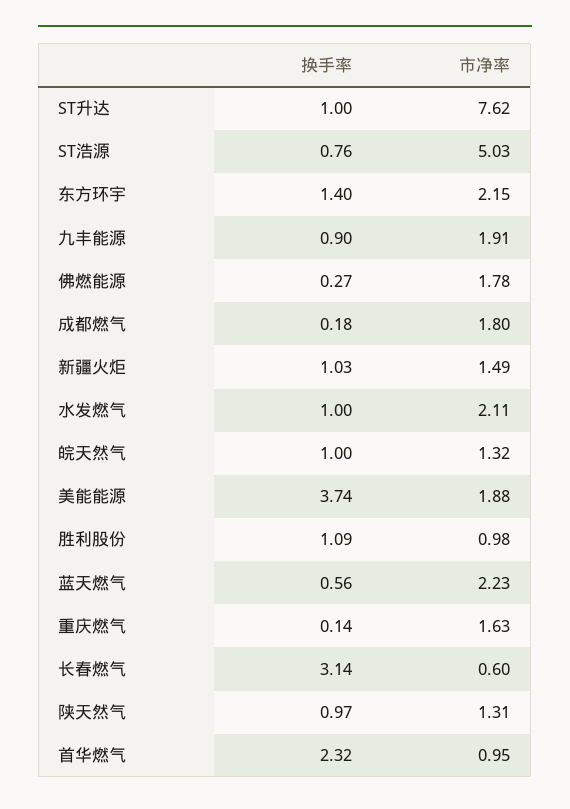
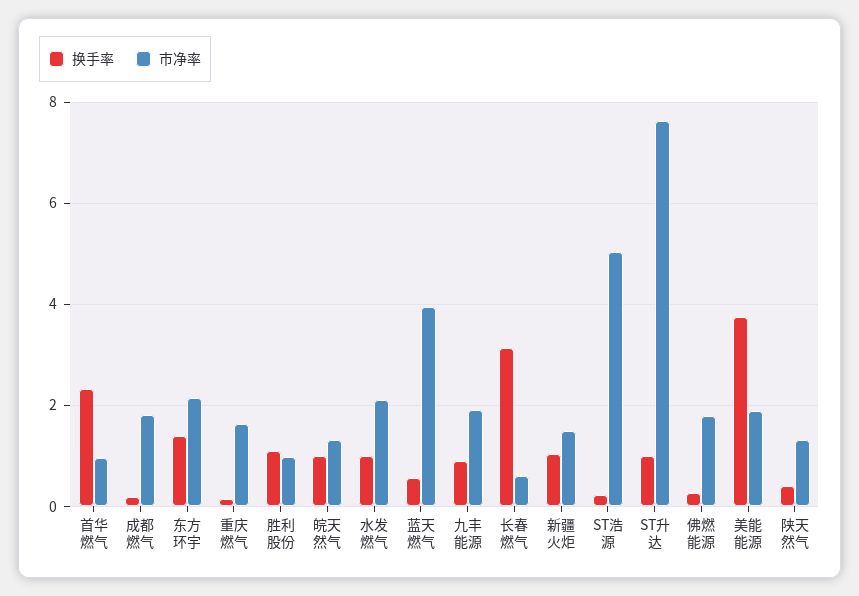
  {
    "换手率": {
      "ST升达": 1,
-     "ST浩源": 0.76,
+     "ST浩源": 0.2,
      "东方环宇": 1.4,
      "九丰能源": 0.9,
      "佛燃能源": 0.27,
      "成都燃气": 0.18,
      "新疆火炬": 1.03,
      "水发燃气": 1,
      "皖天然气": 1,
      "美能能源": 3.74,
      "胜利股份": 1.09,
      "蓝天燃气": 0.56,
      "重庆燃气": 0.14,
      "长春燃气": 3.14,
-     "陕天然气": 0.97,
+     "陕天然气": 0.4,
      "首华燃气": 2.32
    },
    "市净率": {
      "ST升达": 7.62,
      "ST浩源": 5.03,
      "东方环宇": 2.15,
      "九丰能源": 1.91,
      "佛燃能源": 1.78,
      "成都燃气": 1.8,
      "新疆火炬": 1.49,
      "水发燃气": 2.11,
      "皖天然气": 1.32,
      "美能能源": 1.88,
      "胜利股份": 0.98,
-     "蓝天燃气": 2.23,
+     "蓝天燃气": 4,
      "重庆燃气": 1.63,
      "长春燃气": 0.6,
      "陕天然气": 1.31,
      "首华燃气": 0.95
    }
  }

